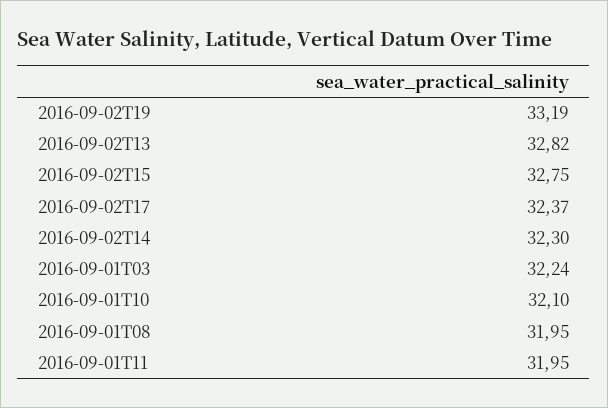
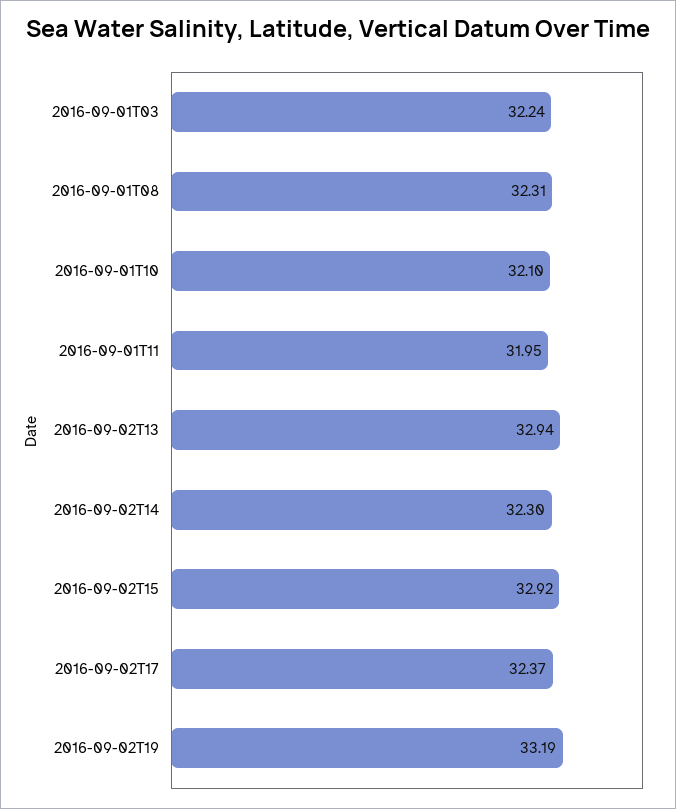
  {
    "2016-09-02T19": 33.19,
-   "2016-09-02T13": 32.82,
+   "2016-09-02T13": 32.94,
-   "2016-09-02T15": 32.75,
+   "2016-09-02T15": 32.92,
    "2016-09-02T17": 32.37,
    "2016-09-02T14": 32.3,
    "2016-09-01T03": 32.24,
    "2016-09-01T10": 32.1,
-   "2016-09-01T08": 31.95,
+   "2016-09-01T08": 32.31,
    "2016-09-01T11": 31.95
  }

